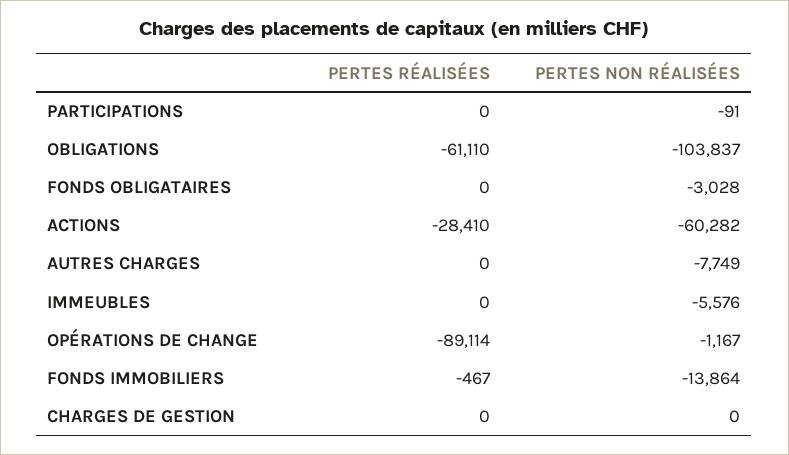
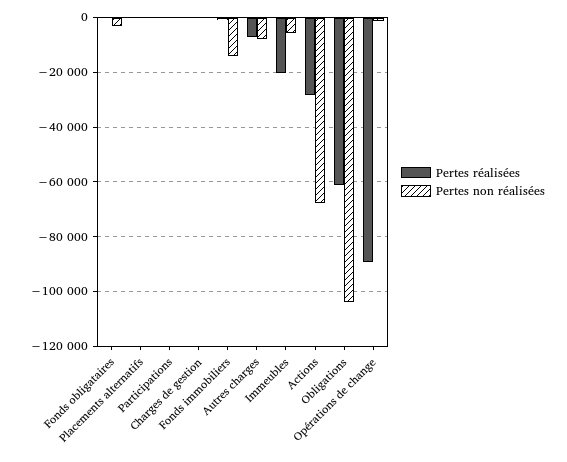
  {
    "PERTES RÉALISÉES": {
      "PARTICIPATIONS": 0,
      "OBLIGATIONS": -61110,
      "FONDS OBLIGATAIRES": 0,
      "ACTIONS": -28410,
-     "AUTRES CHARGES": 0,
+     "AUTRES CHARGES": -7500,
-     "IMMEUBLES": 0,
+     "IMMEUBLES": -20000,
      "OPÉRATIONS DE CHANGE": -89114,
      "FONDS IMMOBILIERS": -467,
-     "CHARGES DE GESTION": 0
+     "CHARGES DE GESTION": 0,
+     "Placements alternatifs": 0
    },
    "PERTES NON RÉALISÉES": {
      "PARTICIPATIONS": -91,
      "OBLIGATIONS": -103837,
      "FONDS OBLIGATAIRES": -3028,
-     "ACTIONS": -60282,
+     "ACTIONS": -67500,
      "AUTRES CHARGES": -7749,
      "IMMEUBLES": -5576,
      "OPÉRATIONS DE CHANGE": -1167,
      "FONDS IMMOBILIERS": -13864,
-     "CHARGES DE GESTION": 0
+     "CHARGES DE GESTION": 0,
+     "Placements alternatifs": 0
    }
  }

